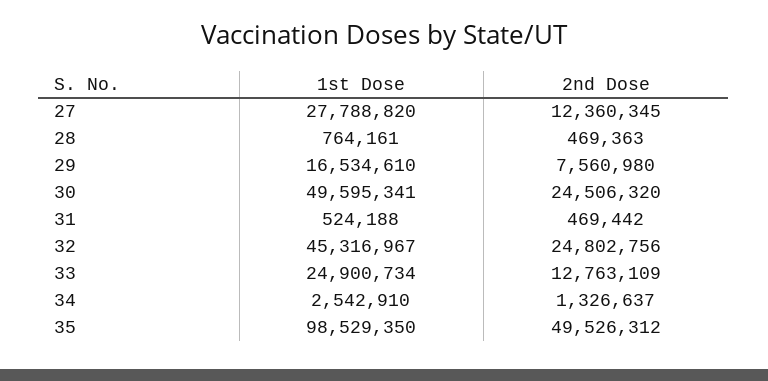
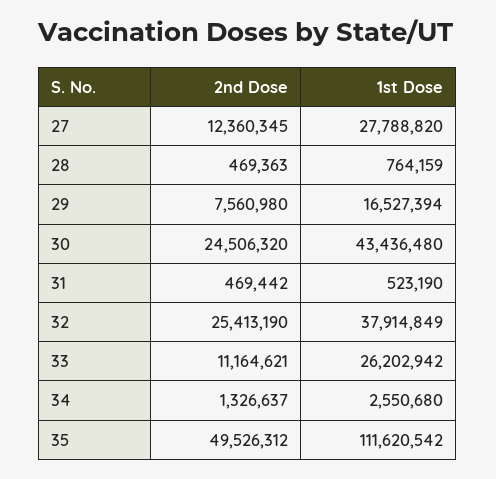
  {
    "1st Dose": {
      "27": 27788820,
-     "28": 764161,
+     "28": 764159,
-     "29": 16534610,
+     "29": 16527394,
-     "30": 49595341,
+     "30": 43436480,
-     "31": 524188,
+     "31": 523190,
-     "32": 45316967,
+     "32": 37914849,
-     "33": 24900734,
+     "33": 26202942,
-     "34": 2542910,
+     "34": 2550680,
-     "35": 98529350
+     "35": 111620542
    },
    "2nd Dose": {
      "27": 12360345,
      "28": 469363,
      "29": 7560980,
      "30": 24506320,
      "31": 469442,
-     "32": 24802756,
+     "32": 25413190,
-     "33": 12763109,
+     "33": 11164621,
      "34": 1326637,
      "35": 49526312
    }
  }

